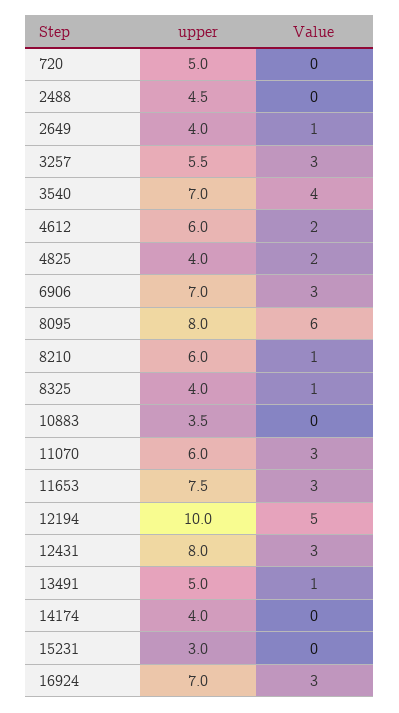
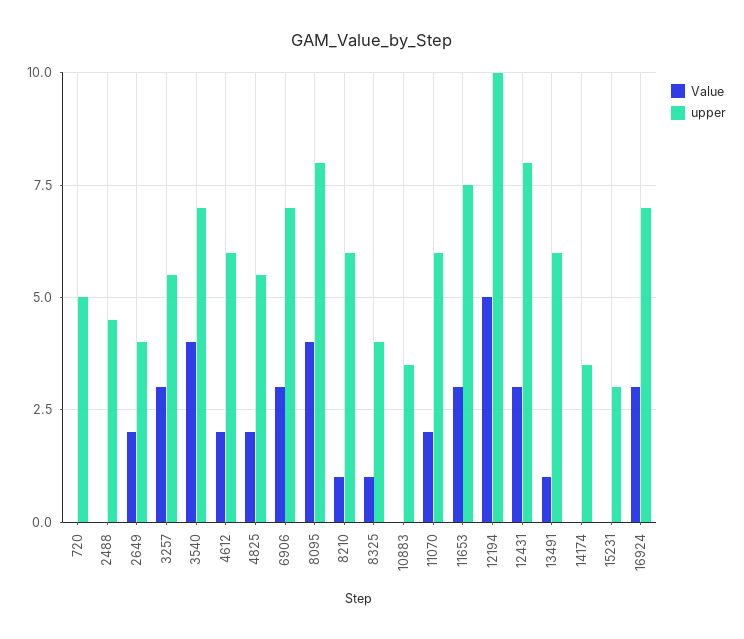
  {
    "upper": {
      "720": 5,
      "2488": 4.5,
      "2649": 4,
      "3257": 5.5,
      "3540": 7,
      "4612": 6,
-     "4825": 4,
+     "4825": 5.5,
      "6906": 7,
      "8095": 8,
      "8210": 6,
      "8325": 4,
      "10883": 3.5,
      "11070": 6,
      "11653": 7.5,
      "12194": 10,
      "12431": 8,
-     "13491": 5,
+     "13491": 6,
-     "14174": 4,
+     "14174": 3.5,
      "15231": 3,
      "16924": 7
    },
    "Value": {
      "720": 0,
      "2488": 0,
-     "2649": 1,
+     "2649": 2,
      "3257": 3,
      "3540": 4,
      "4612": 2,
      "4825": 2,
      "6906": 3,
-     "8095": 6,
+     "8095": 4,
      "8210": 1,
      "8325": 1,
      "10883": 0,
-     "11070": 3,
+     "11070": 2,
      "11653": 3,
      "12194": 5,
      "12431": 3,
      "13491": 1,
      "14174": 0,
      "15231": 0,
      "16924": 3
    }
  }

